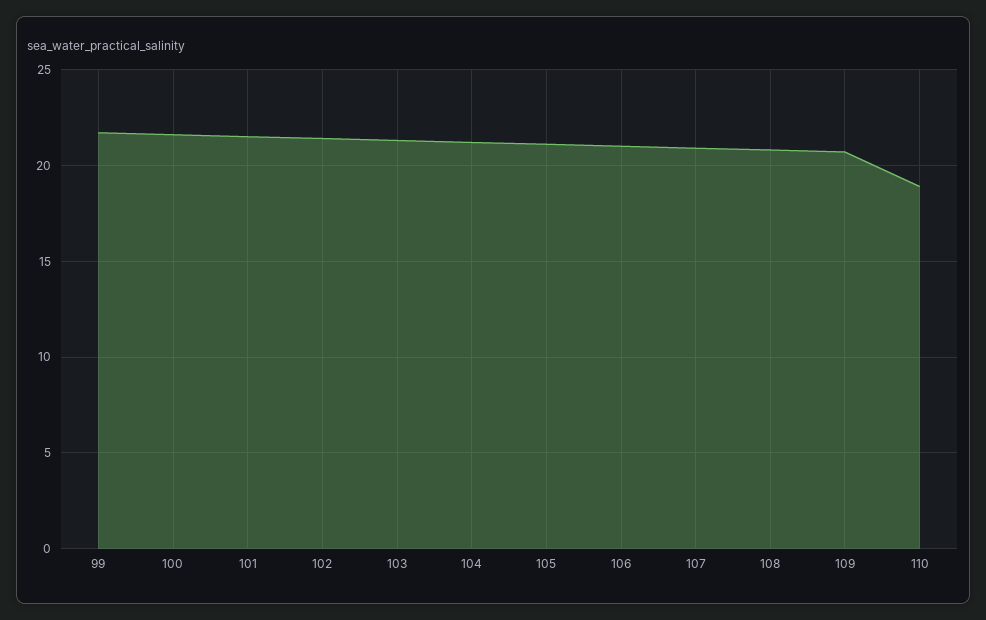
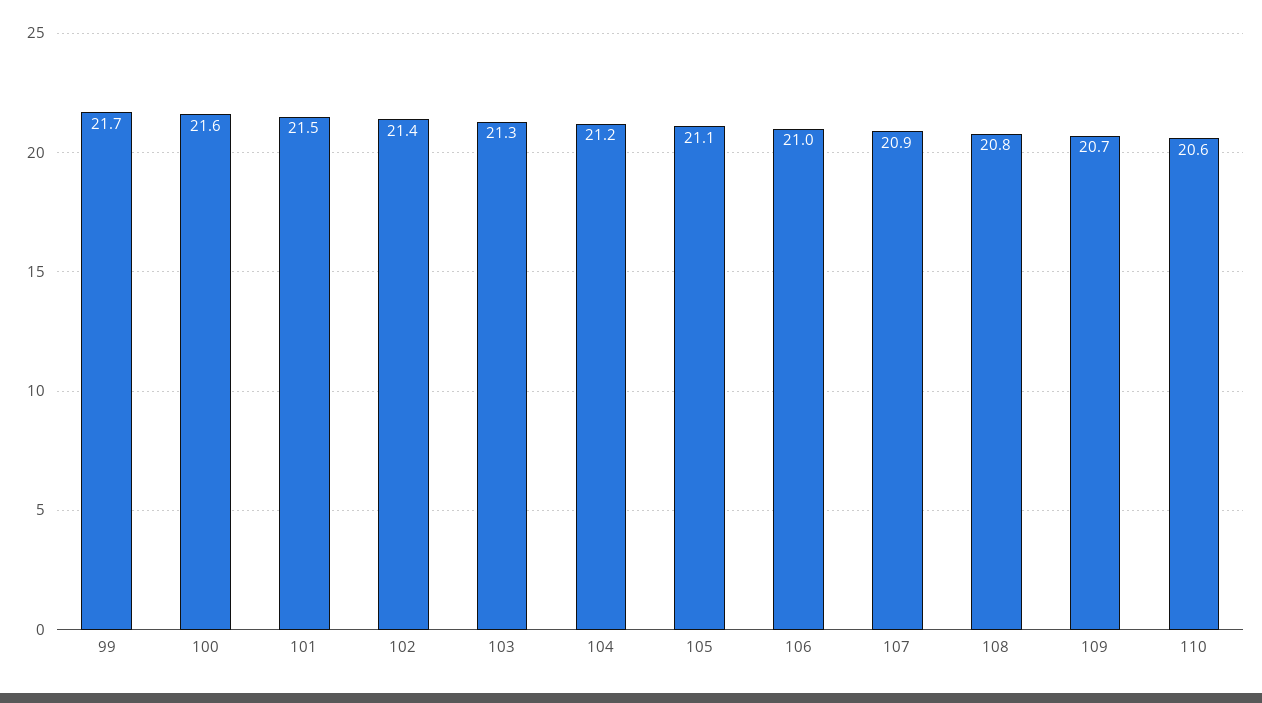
  {
    "99": 21.7,
    "100": 21.6,
    "101": 21.5,
    "102": 21.4,
    "103": 21.3,
    "104": 21.2,
    "105": 21.1,
    "106": 21,
    "107": 20.9,
    "108": 20.8,
    "109": 20.7,
-   "110": 19
+   "110": 20.6
  }

